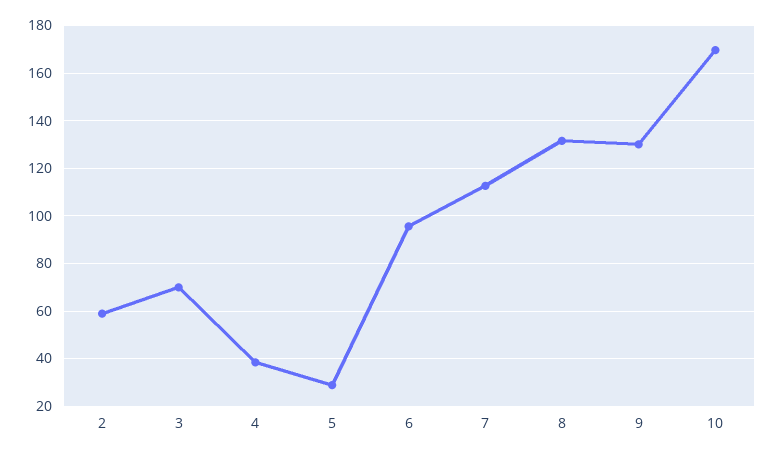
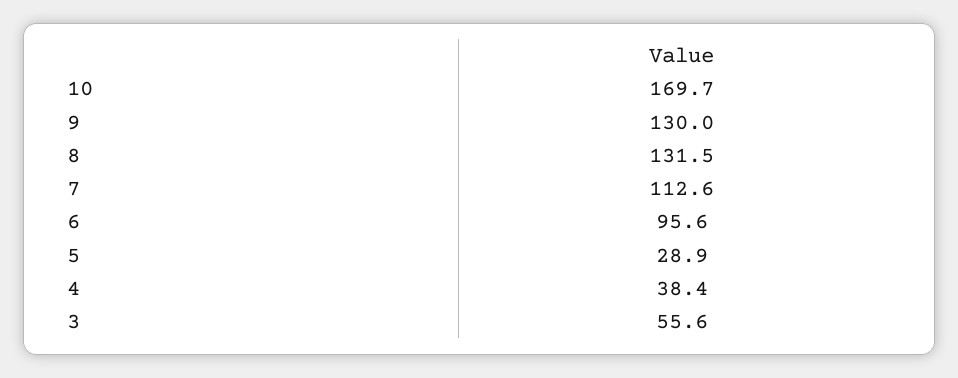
  {
-   "2": 60,
-   "3": 70,
+   "3": 55.6,
    "4": 38.4,
    "5": 28.9,
    "6": 95.6,
    "7": 112.6,
    "8": 131.5,
    "9": 130,
    "10": 169.7
  }

